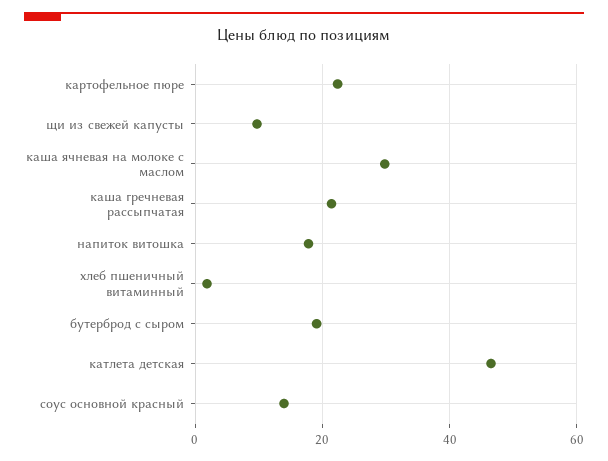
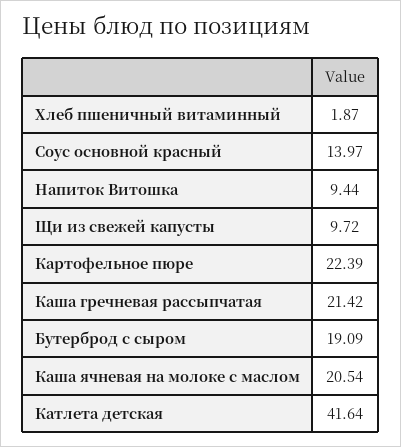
  {
    "картофельное пюре": 22.39,
    "щи из свежей капусты": 9.72,
-   "каша ячневая на молоке с маслом": 30,
+   "каша ячневая на молоке с маслом": 20.54,
    "каша гречневая рассыпчатая": 21.42,
-   "напиток витошка": 18,
+   "напиток витошка": 9.44,
    "хлеб пшеничный витаминный": 1.87,
    "бутерброд с сыром": 19.09,
-   "катлета детская": 46,
+   "катлета детская": 41.64,
    "соус основной красный": 13.97
  }

